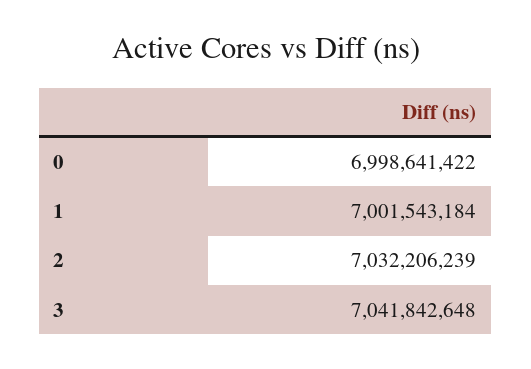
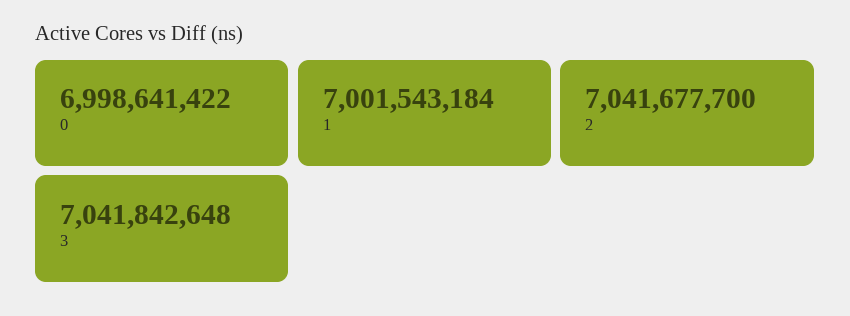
  {
    "0": 6998641422,
    "1": 7001543184,
-   "2": 7032206239,
+   "2": 7041677700,
    "3": 7041842648
  }

